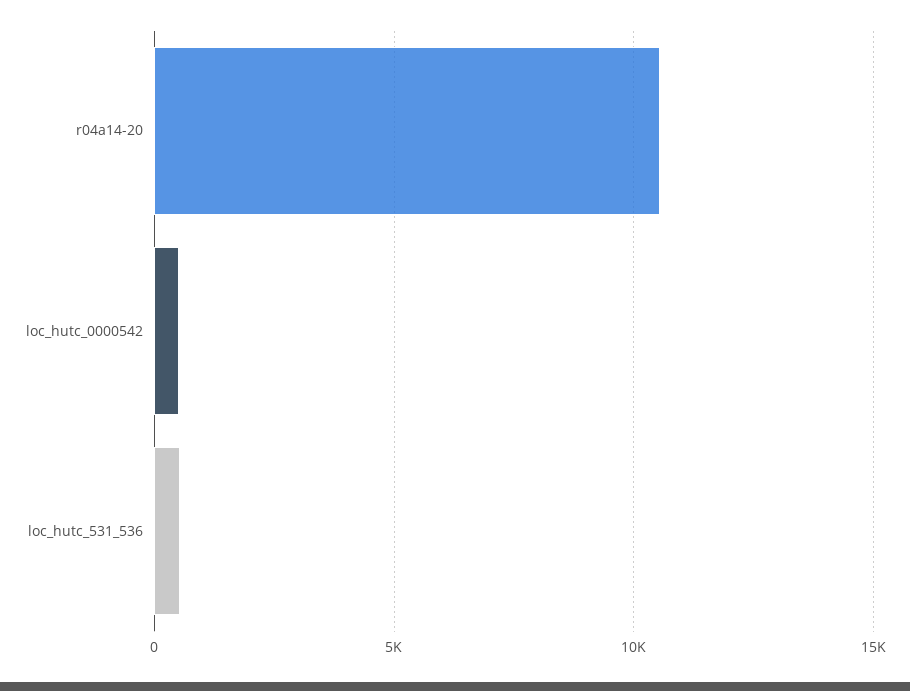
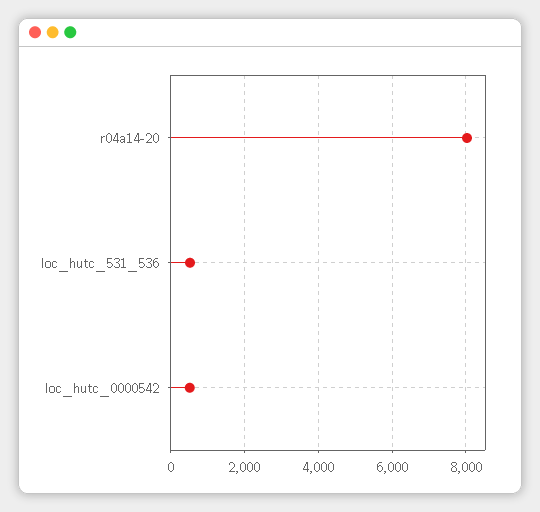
  {
-   "r04a14-20": 10500,
+   "r04a14-20": 8000,
    "loc_hutc_0000542": 600,
    "loc_hutc_531_536": 600
  }

